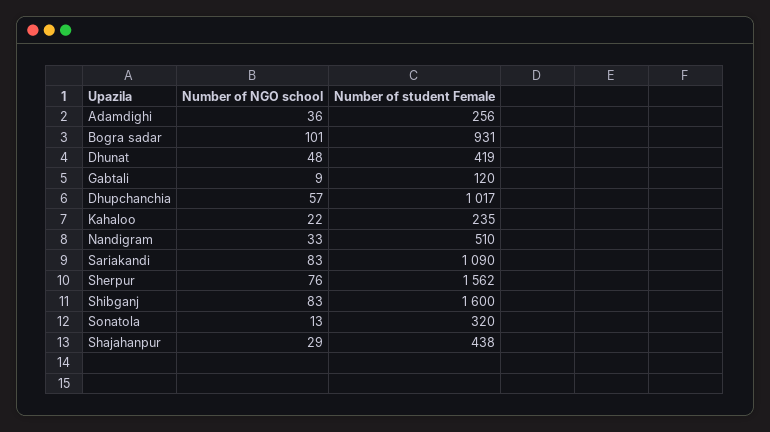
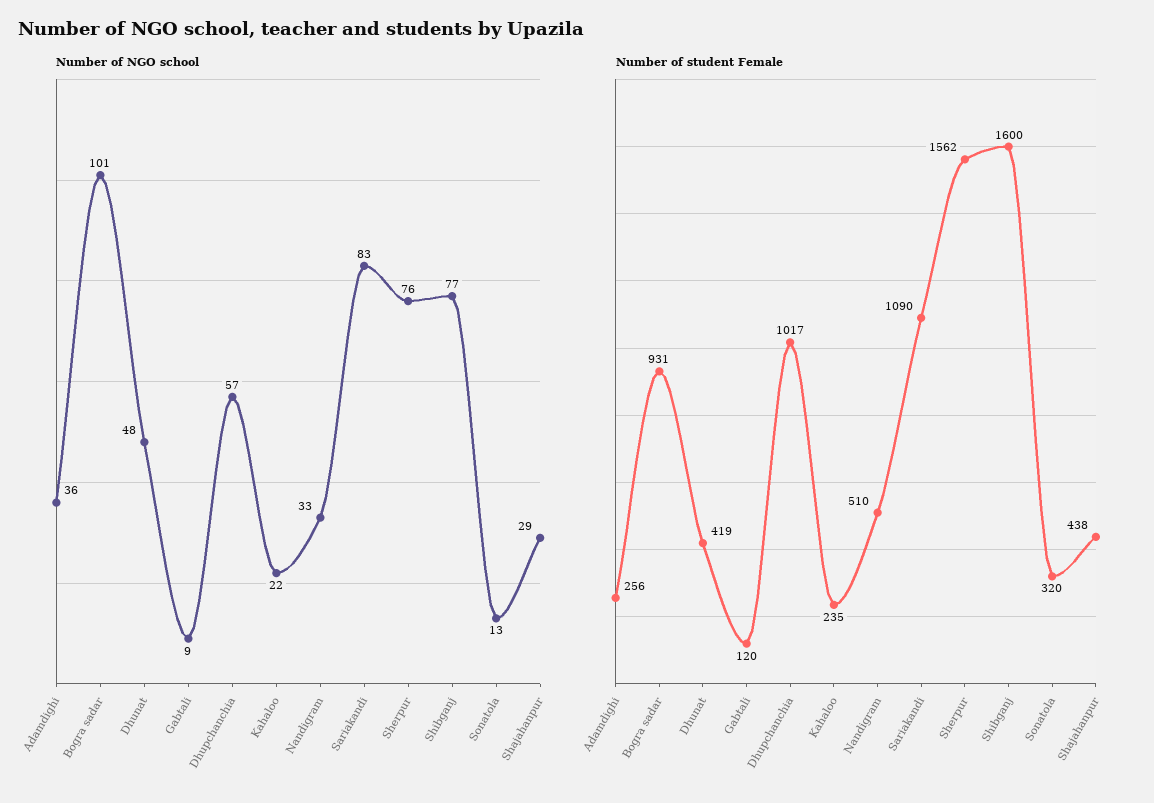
  {
    "Number of NGO school": {
      "Adamdighi": 36,
      "Bogra sadar": 101,
      "Dhunat": 48,
      "Gabtali": 9,
      "Dhupchanchia": 57,
      "Kahaloo": 22,
      "Nandigram": 33,
      "Sariakandi": 83,
      "Sherpur": 76,
-     "Shibganj": 83,
+     "Shibganj": 77,
      "Sonatola": 13,
      "Shajahanpur": 29
    },
    "Number of student Female": {
      "Adamdighi": 256,
      "Bogra sadar": 931,
      "Dhunat": 419,
      "Gabtali": 120,
      "Dhupchanchia": 1017,
      "Kahaloo": 235,
      "Nandigram": 510,
      "Sariakandi": 1090,
      "Sherpur": 1562,
      "Shibganj": 1600,
      "Sonatola": 320,
      "Shajahanpur": 438
    }
  }

